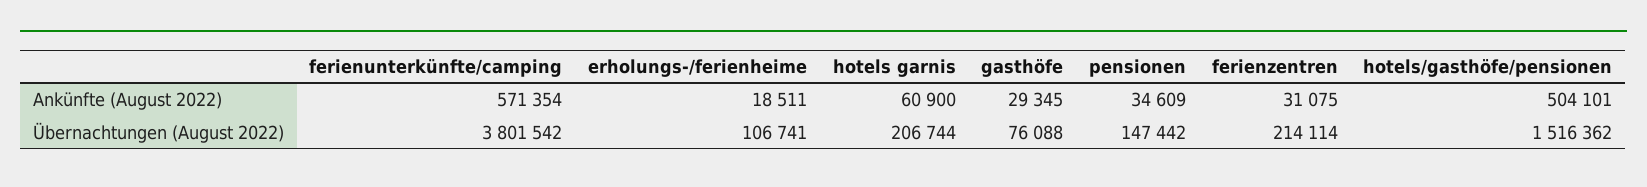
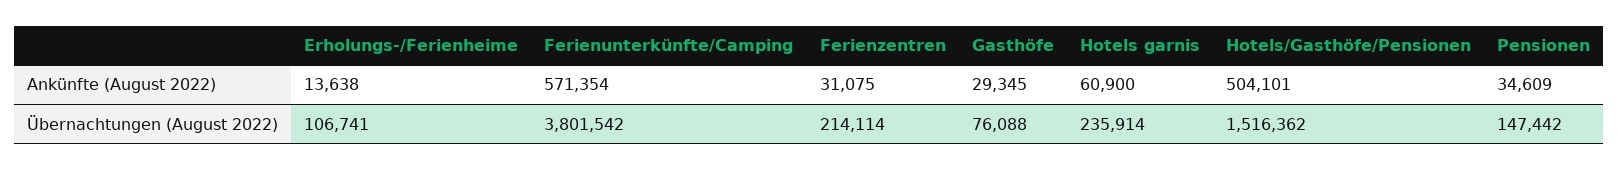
  {
    "ferienunterkünfte/camping": {
      "Ankünfte (August 2022)": 571354,
      "Übernachtungen (August 2022)": 3801542
    },
    "erholungs-/ferienheime": {
-     "Ankünfte (August 2022)": 18511,
+     "Ankünfte (August 2022)": 13638,
      "Übernachtungen (August 2022)": 106741
    },
    "hotels garnis": {
      "Ankünfte (August 2022)": 60900,
-     "Übernachtungen (August 2022)": 206744
+     "Übernachtungen (August 2022)": 235914
    },
    "gasthöfe": {
      "Ankünfte (August 2022)": 29345,
      "Übernachtungen (August 2022)": 76088
    },
    "pensionen": {
      "Ankünfte (August 2022)": 34609,
      "Übernachtungen (August 2022)": 147442
    },
    "ferienzentren": {
      "Ankünfte (August 2022)": 31075,
      "Übernachtungen (August 2022)": 214114
    },
    "hotels/gasthöfe/pensionen": {
      "Ankünfte (August 2022)": 504101,
      "Übernachtungen (August 2022)": 1516362
    }
  }

